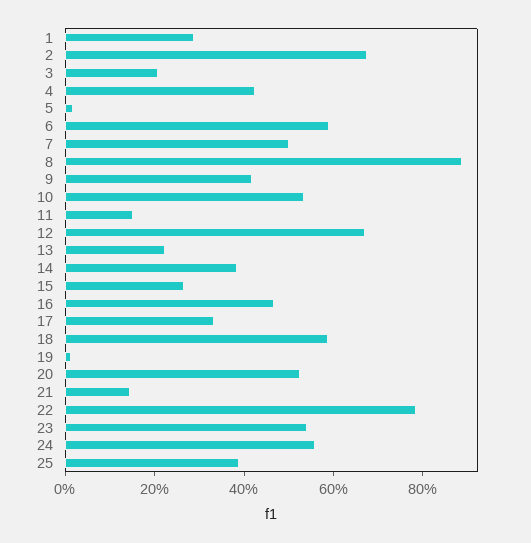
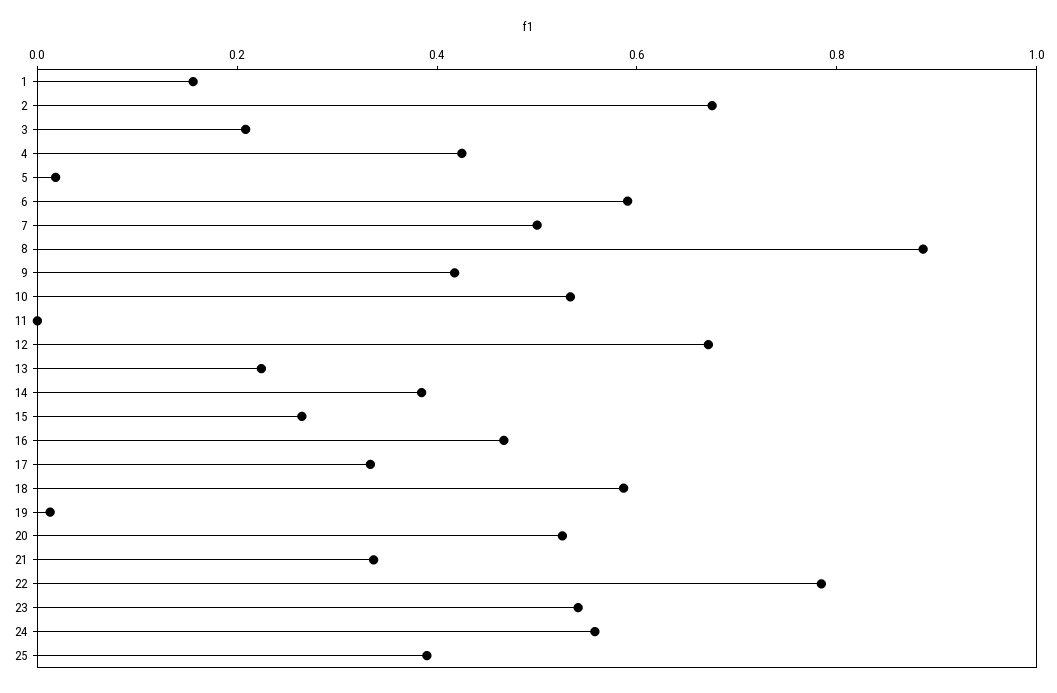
  {
-   "1": 0.3,
+   "1": 0.15,
    "2": 0.7,
    "3": 0.2,
    "4": 0.4,
    "5": 0,
    "6": 0.6,
    "7": 0.5,
    "8": 0.9,
    "9": 0.4,
    "10": 0.55,
-   "11": 0.15,
+   "11": 0,
    "12": 0.65,
    "13": 0.2,
    "14": 0.4,
    "15": 0.25,
    "16": 0.45,
    "17": 0.35,
    "18": 0.6,
    "19": 0,
    "20": 0.55,
-   "21": 0.15,
+   "21": 0.35,
    "22": 0.8,
    "23": 0.55,
    "24": 0.55,
    "25": 0.4
  }

